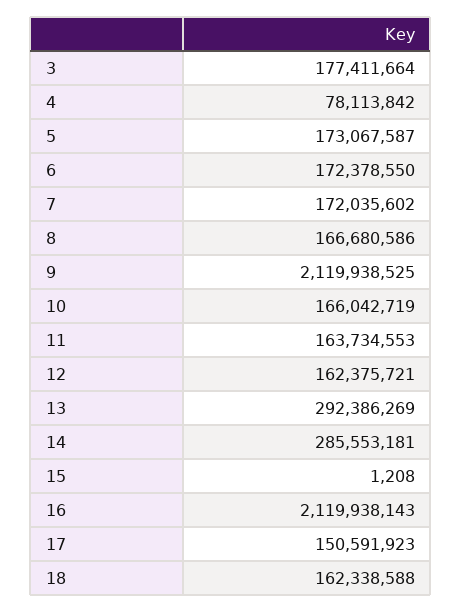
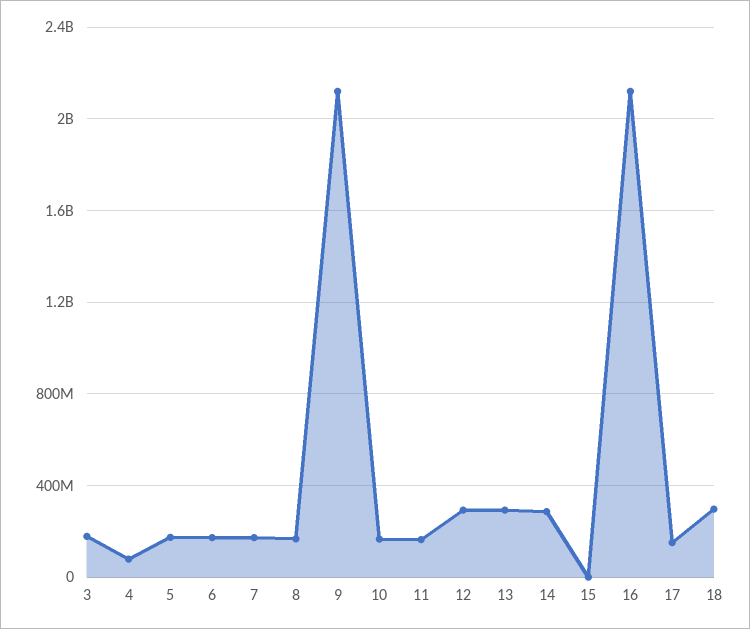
  {
    "3": 177411664,
    "4": 78113842,
    "5": 173067587,
    "6": 172378550,
    "7": 172035602,
    "8": 166680586,
    "9": 2119938525,
    "10": 166042719,
    "11": 163734553,
-   "12": 162375721,
+   "12": 300000000,
    "13": 292386269,
    "14": 285553181,
    "15": 1208,
    "16": 2119938143,
    "17": 150591923,
-   "18": 162338588
+   "18": 300000000
  }

